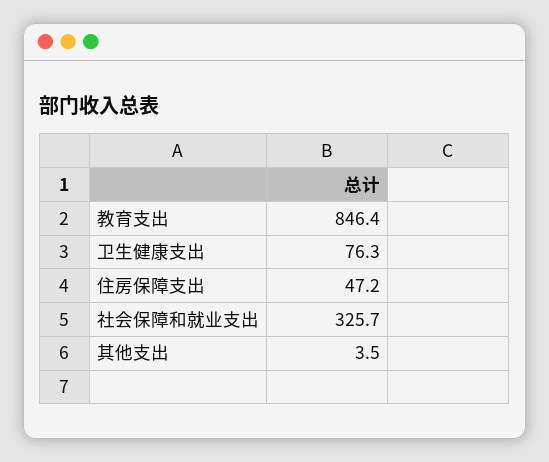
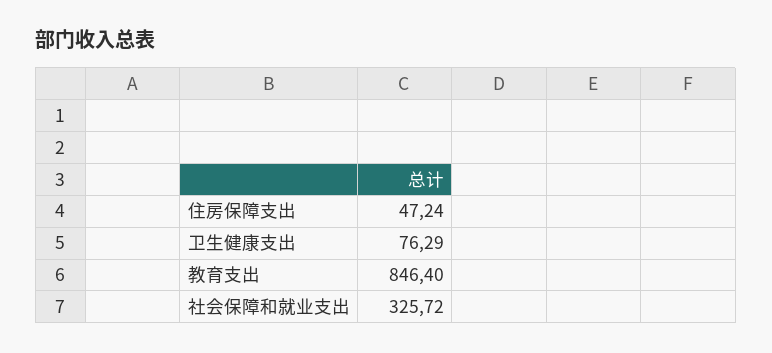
  {
    "教育支出": 846.4,
    "卫生健康支出": 76.29,
    "住房保障支出": 47.24,
-   "社会保障和就业支出": 325.72,
+   "社会保障和就业支出": 325.72
-   "其他支出": 3.5
  }

